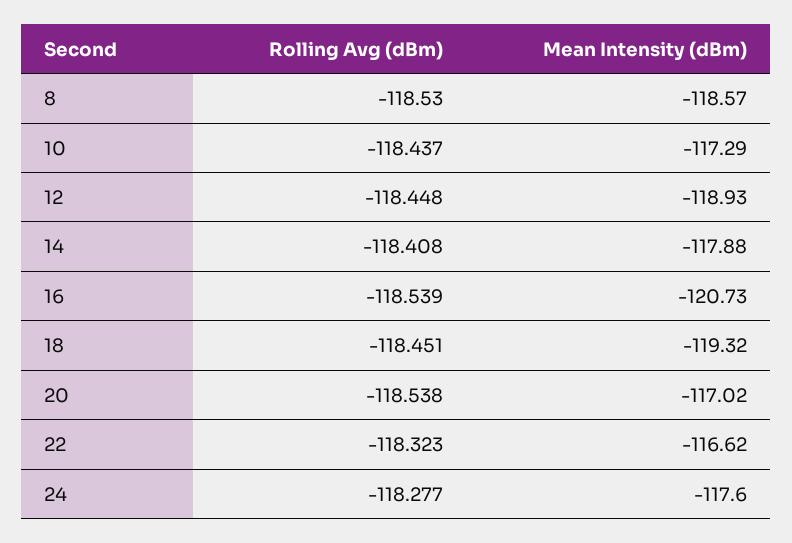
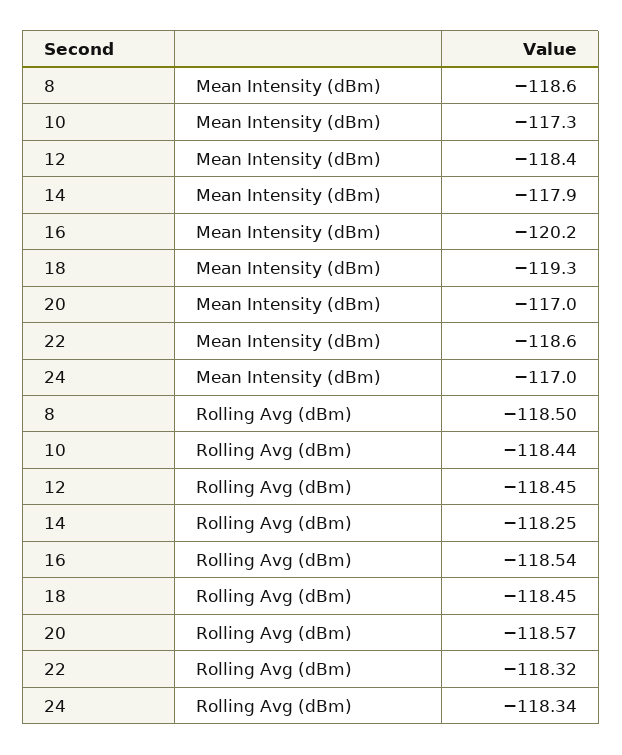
  {
    "Rolling Avg (dBm)": {
-     "8": -118.53,
+     "8": -118.5,
      "10": -118.437,
      "12": -118.448,
-     "14": -118.408,
+     "14": -118.25,
      "16": -118.539,
      "18": -118.451,
-     "20": -118.538,
+     "20": -118.57,
      "22": -118.323,
-     "24": -118.277
+     "24": -118.34
    },
    "Mean Intensity (dBm)": {
      "8": -118.57,
      "10": -117.29,
-     "12": -118.93,
+     "12": -118.4,
      "14": -117.88,
-     "16": -120.73,
+     "16": -120.2,
      "18": -119.32,
      "20": -117.02,
-     "22": -116.62,
+     "22": -118.6,
-     "24": -117.6
+     "24": -117
    }
  }

